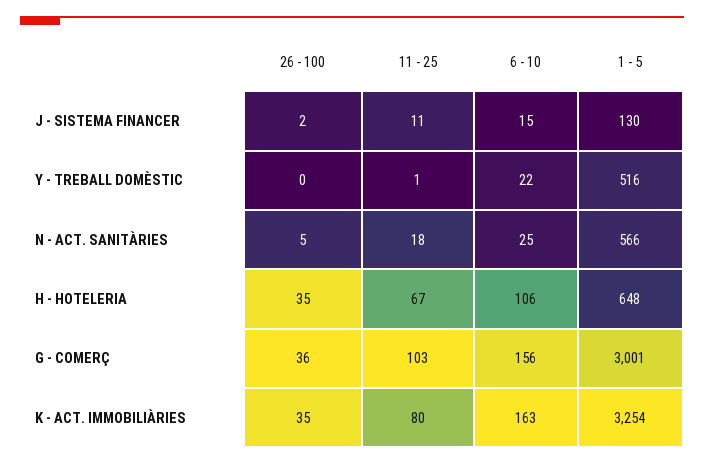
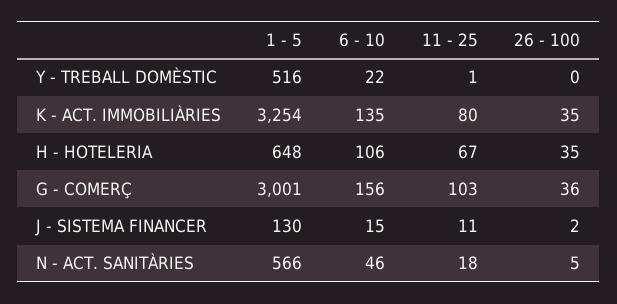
  {
    "26 - 100": {
      "J - SISTEMA FINANCER": 2,
      "Y - TREBALL DOMÈSTIC": 0,
      "N - ACT. SANITÀRIES": 5,
      "H - HOTELERIA": 35,
      "G - COMERÇ": 36,
      "K - ACT. IMMOBILIÀRIES": 35
    },
    "11 - 25": {
      "J - SISTEMA FINANCER": 11,
      "Y - TREBALL DOMÈSTIC": 1,
      "N - ACT. SANITÀRIES": 18,
      "H - HOTELERIA": 67,
      "G - COMERÇ": 103,
      "K - ACT. IMMOBILIÀRIES": 80
    },
    "6 - 10": {
      "J - SISTEMA FINANCER": 15,
      "Y - TREBALL DOMÈSTIC": 22,
-     "N - ACT. SANITÀRIES": 25,
+     "N - ACT. SANITÀRIES": 46,
      "H - HOTELERIA": 106,
      "G - COMERÇ": 156,
-     "K - ACT. IMMOBILIÀRIES": 163
+     "K - ACT. IMMOBILIÀRIES": 135
    },
    "1 - 5": {
      "J - SISTEMA FINANCER": 130,
      "Y - TREBALL DOMÈSTIC": 516,
      "N - ACT. SANITÀRIES": 566,
      "H - HOTELERIA": 648,
      "G - COMERÇ": 3001,
      "K - ACT. IMMOBILIÀRIES": 3254
    }
  }

